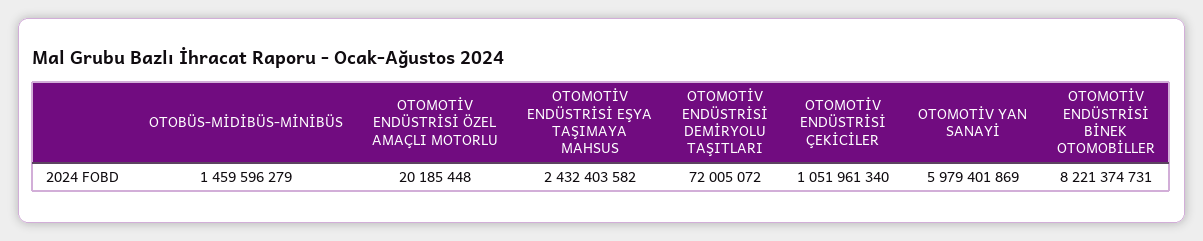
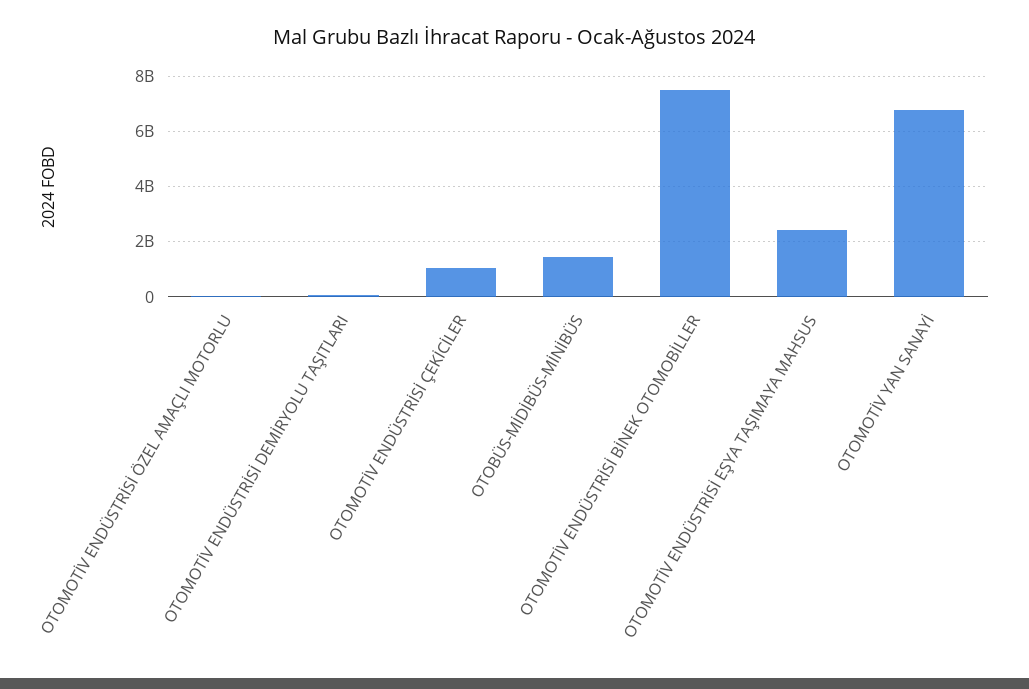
  {
    "OTOBÜS-MİDİBÜS-MİNİBÜS": 1459596279,
    "OTOMOTİV ENDÜSTRİSİ ÖZEL AMAÇLI MOTORLU": 20185448,
    "OTOMOTİV ENDÜSTRİSİ EŞYA TAŞIMAYA MAHSUS": 2432403582,
    "OTOMOTİV ENDÜSTRİSİ DEMİRYOLU TAŞITLARI": 72005072,
    "OTOMOTİV ENDÜSTRİSİ ÇEKİCİLER": 1051961340,
-   "OTOMOTİV YAN SANAYİ": 5979401869,
+   "OTOMOTİV YAN SANAYİ": 6750000000,
-   "OTOMOTİV ENDÜSTRİSİ BİNEK OTOMOBİLLER": 8221374731
+   "OTOMOTİV ENDÜSTRİSİ BİNEK OTOMOBİLLER": 7500000000
  }

